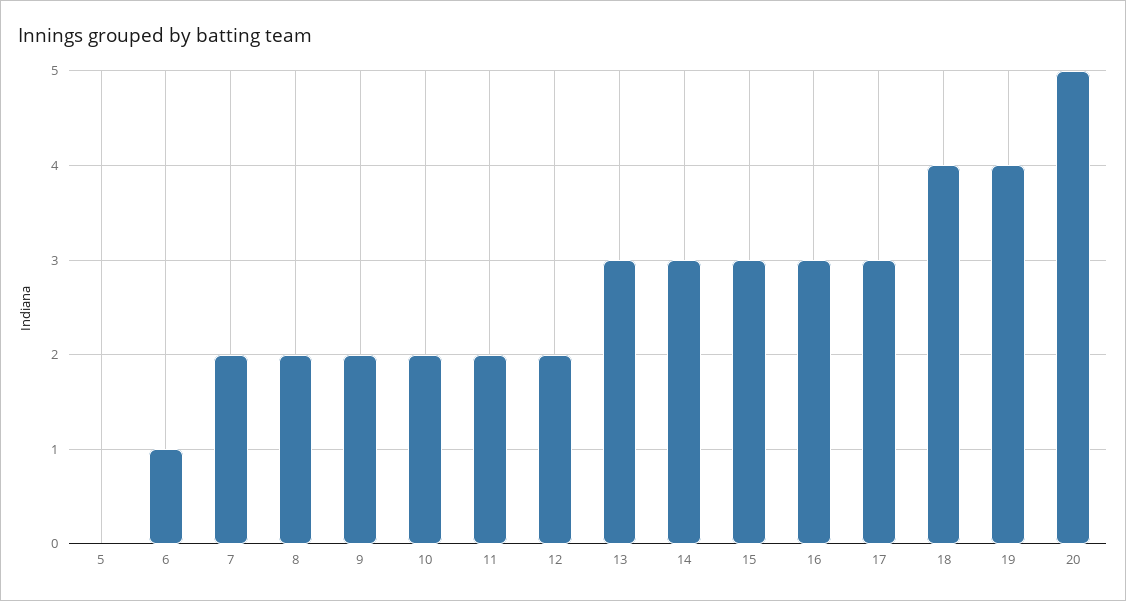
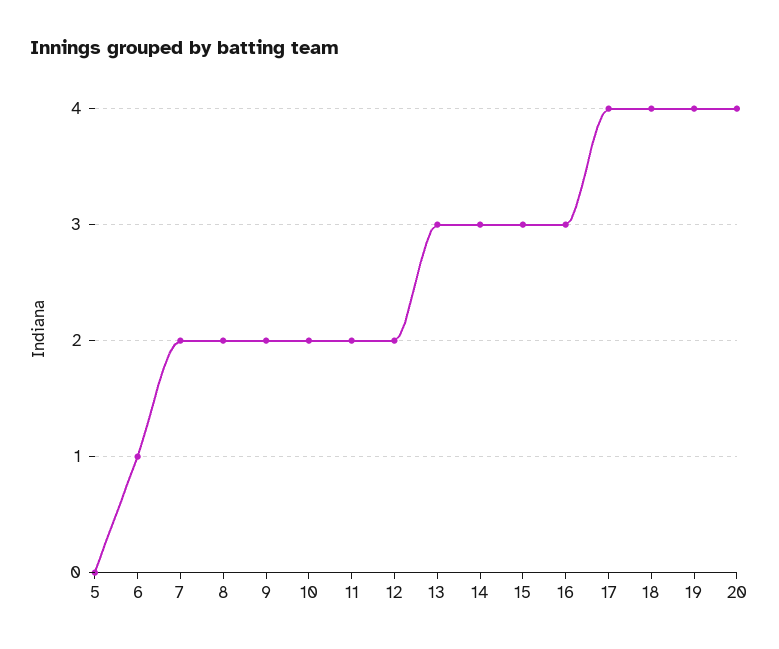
  {
    "5": 0,
    "6": 1,
    "7": 2,
    "8": 2,
    "9": 2,
    "10": 2,
    "11": 2,
    "12": 2,
    "13": 3,
    "14": 3,
    "15": 3,
    "16": 3,
-   "17": 3,
+   "17": 4,
    "18": 4,
    "19": 4,
-   "20": 5
+   "20": 4
  }

